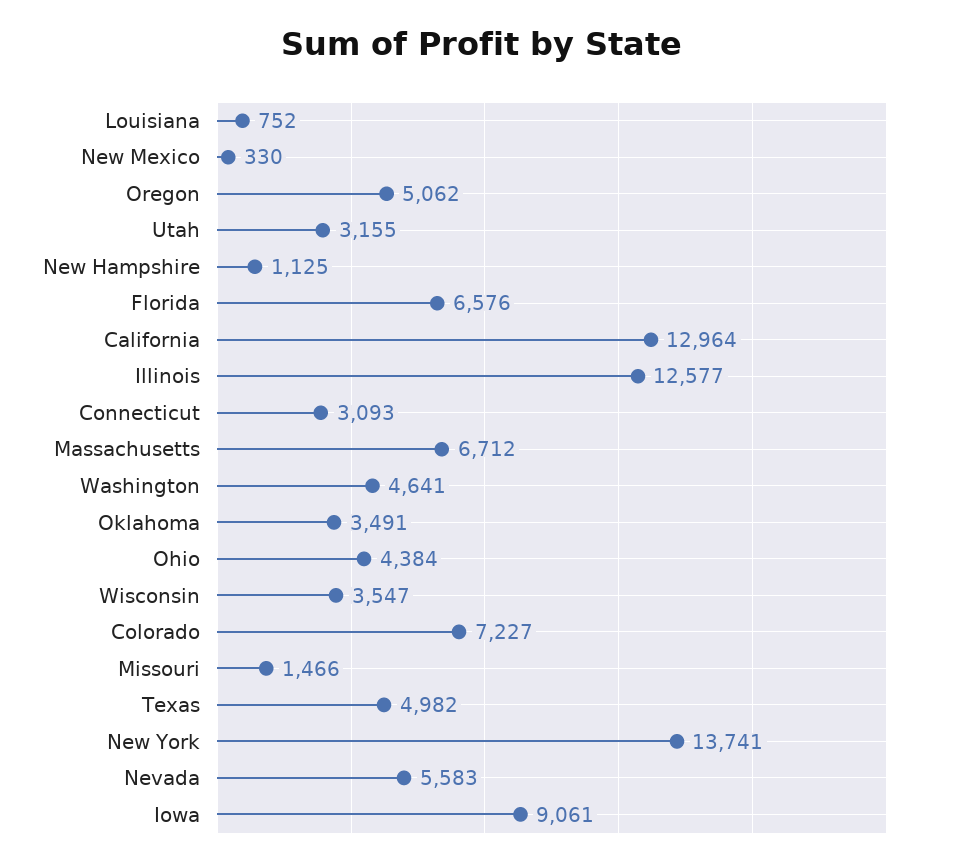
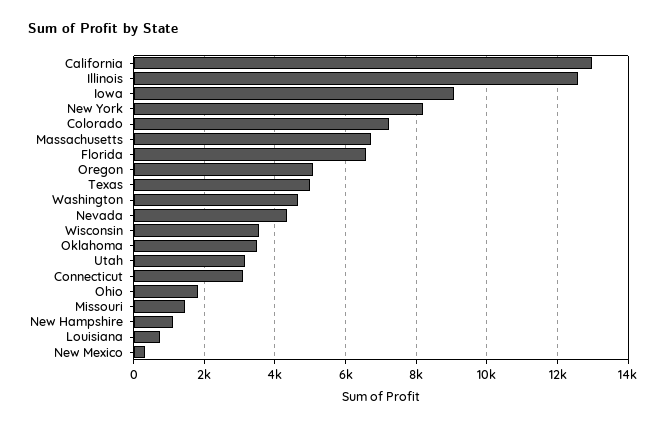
  {
    "Louisiana": 752,
    "New Mexico": 330,
    "Oregon": 5062,
    "Utah": 3155,
    "New Hampshire": 1125,
    "Florida": 6576,
    "California": 12964,
    "Illinois": 12577,
    "Connecticut": 3093,
    "Massachusetts": 6712,
    "Washington": 4641,
    "Oklahoma": 3491,
-   "Ohio": 4384,
+   "Ohio": 1800,
    "Wisconsin": 3547,
    "Colorado": 7227,
    "Missouri": 1466,
    "Texas": 4982,
-   "New York": 13741,
+   "New York": 8200,
-   "Nevada": 5583,
+   "Nevada": 4400,
    "Iowa": 9061
  }

